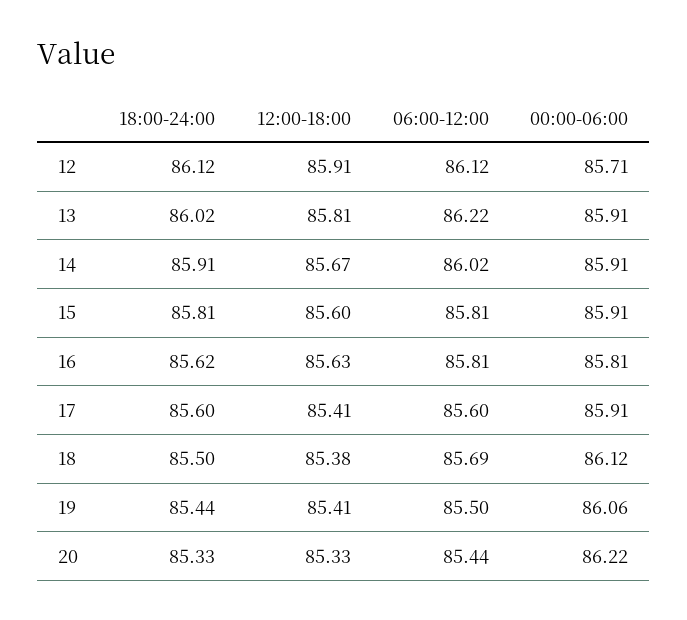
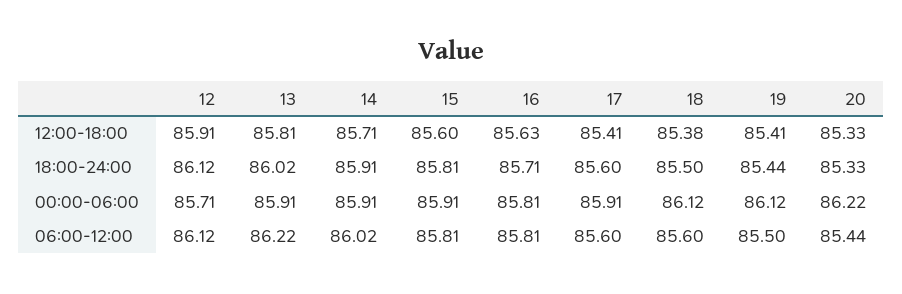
  {
    "18:00-24:00": {
      "12": 86.12,
      "13": 86.02,
      "14": 85.91,
      "15": 85.81,
-     "16": 85.62,
+     "16": 85.71,
      "17": 85.6,
      "18": 85.5,
      "19": 85.44,
      "20": 85.33
    },
    "12:00-18:00": {
      "12": 85.91,
      "13": 85.81,
-     "14": 85.67,
+     "14": 85.71,
      "15": 85.6,
      "16": 85.63,
      "17": 85.41,
      "18": 85.38,
      "19": 85.41,
      "20": 85.33
    },
    "06:00-12:00": {
      "12": 86.12,
      "13": 86.22,
      "14": 86.02,
      "15": 85.81,
      "16": 85.81,
      "17": 85.6,
-     "18": 85.69,
+     "18": 85.6,
      "19": 85.5,
      "20": 85.44
    },
    "00:00-06:00": {
      "12": 85.71,
      "13": 85.91,
      "14": 85.91,
      "15": 85.91,
      "16": 85.81,
      "17": 85.91,
      "18": 86.12,
-     "19": 86.06,
+     "19": 86.12,
      "20": 86.22
    }
  }

